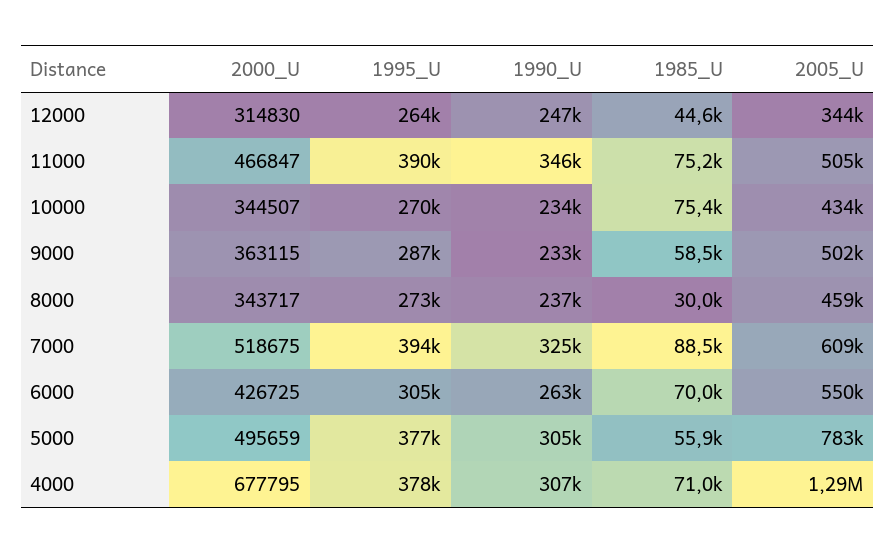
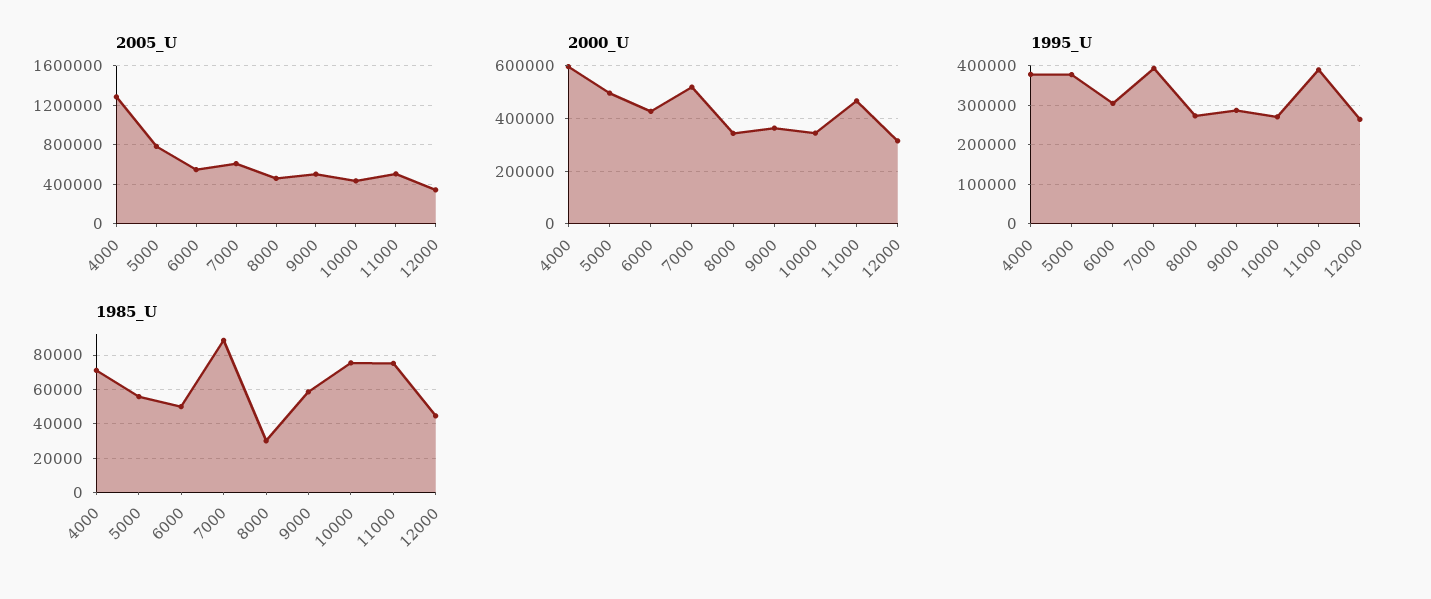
  {
    "2000_U": {
      "12000": 314830,
      "11000": 466847,
      "10000": 344507,
      "9000": 363115,
      "8000": 343717,
      "7000": 518675,
      "6000": 426725,
      "5000": 495659,
-     "4000": 677795
+     "4000": 600000
    },
    "1995_U": {
      "12000": 264000,
      "11000": 390000,
      "10000": 270000,
      "9000": 287000,
      "8000": 273000,
      "7000": 394000,
      "6000": 305000,
      "5000": 377000,
      "4000": 378000
    },
-   "1990_U": {
-     "12000": 247000,
-     "11000": 346000,
-     "10000": 234000,
-     "9000": 233000,
-     "8000": 237000,
-     "7000": 325000,
-     "6000": 263000,
-     "5000": 305000,
-     "4000": 307000
-   },
    "1985_U": {
      "12000": 44600,
      "11000": 75200,
      "10000": 75400,
      "9000": 58500,
      "8000": 30000,
      "7000": 88500,
-     "6000": 70000,
+     "6000": 50000,
      "5000": 55900,
      "4000": 71000
    },
    "2005_U": {
      "12000": 344000,
      "11000": 505000,
      "10000": 434000,
      "9000": 502000,
      "8000": 459000,
      "7000": 609000,
      "6000": 550000,
      "5000": 783000,
      "4000": 1290000
    }
  }

